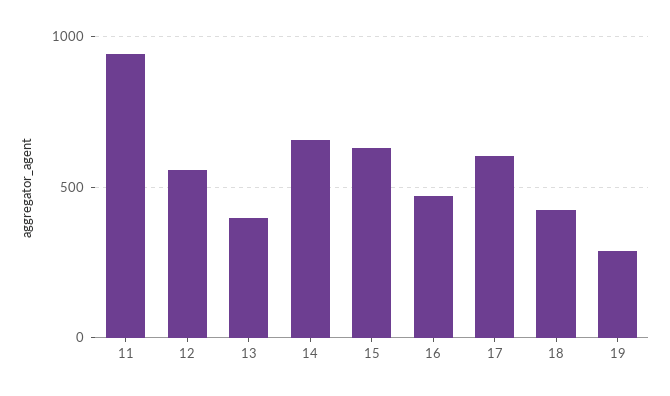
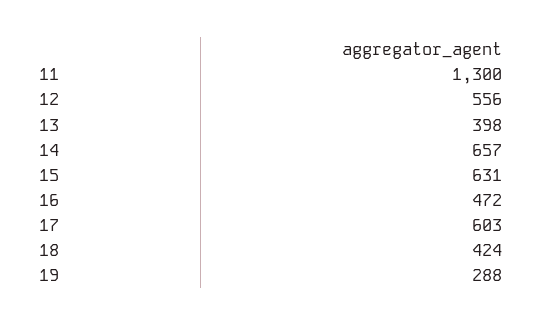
  {
-   "11": 950,
+   "11": 1300,
    "12": 556,
    "13": 398,
    "14": 657,
    "15": 631,
    "16": 472,
    "17": 603,
    "18": 424,
    "19": 288
  }

